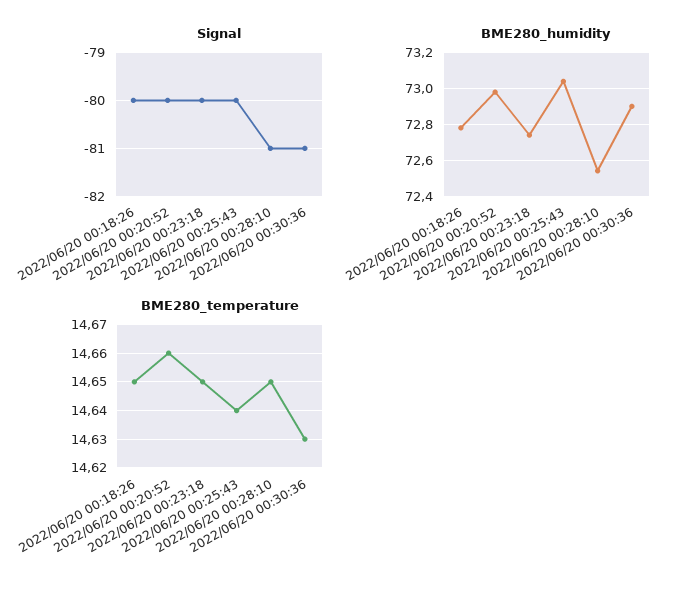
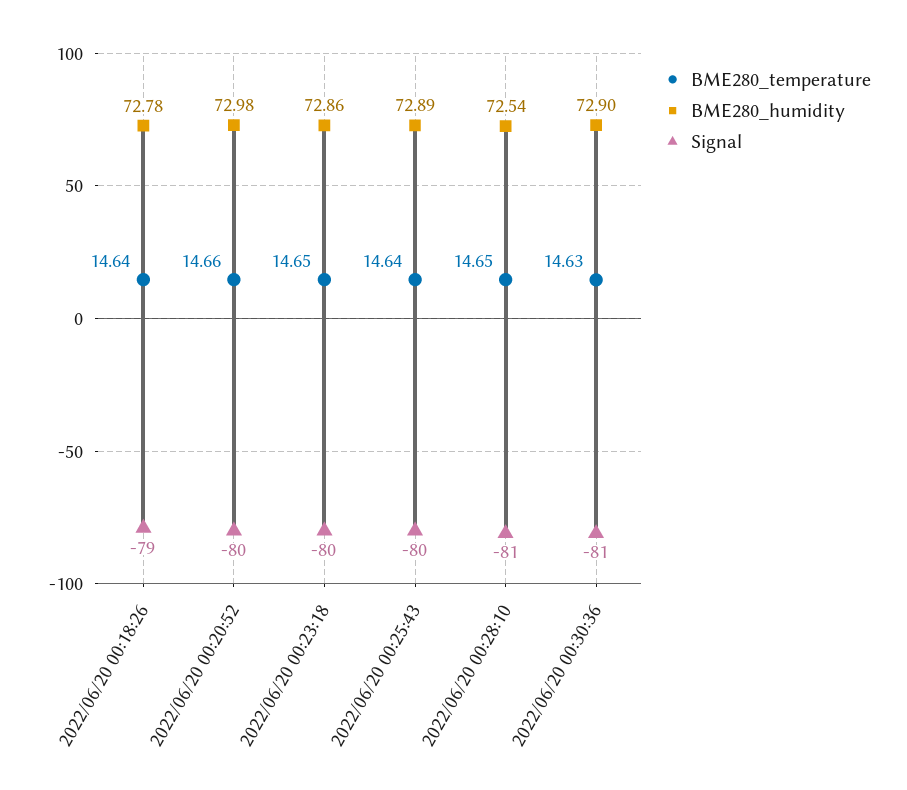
  {
    "Signal": {
-     "2022/06/20 00:18:26": -80,
+     "2022/06/20 00:18:26": -79,
      "2022/06/20 00:20:52": -80,
      "2022/06/20 00:23:18": -80,
      "2022/06/20 00:25:43": -80,
      "2022/06/20 00:28:10": -81,
      "2022/06/20 00:30:36": -81
    },
    "BME280_humidity": {
      "2022/06/20 00:18:26": 72.78,
      "2022/06/20 00:20:52": 72.98,
-     "2022/06/20 00:23:18": 72.75,
+     "2022/06/20 00:23:18": 72.86,
-     "2022/06/20 00:25:43": 73.05,
+     "2022/06/20 00:25:43": 72.89,
      "2022/06/20 00:28:10": 72.54,
      "2022/06/20 00:30:36": 72.9
    },
    "BME280_temperature": {
-     "2022/06/20 00:18:26": 14.65,
+     "2022/06/20 00:18:26": 14.64,
      "2022/06/20 00:20:52": 14.66,
      "2022/06/20 00:23:18": 14.65,
      "2022/06/20 00:25:43": 14.64,
      "2022/06/20 00:28:10": 14.65,
      "2022/06/20 00:30:36": 14.63
    }
  }

